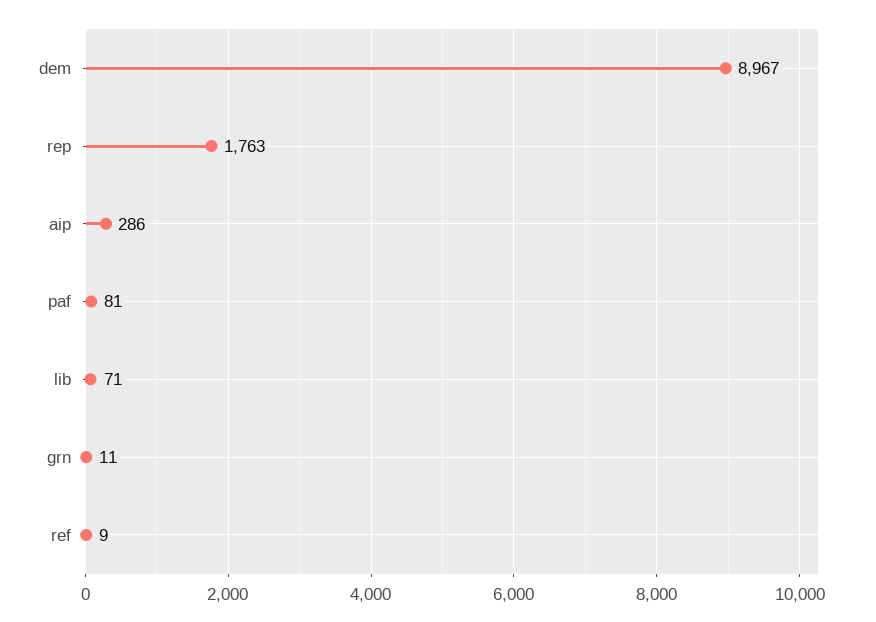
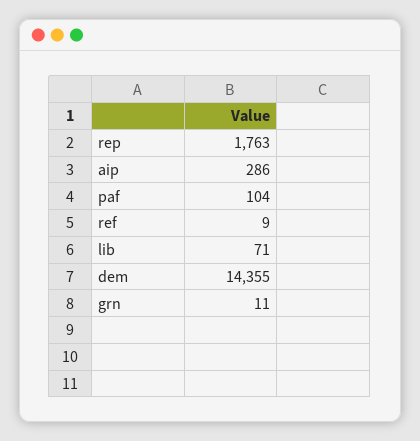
  {
-   "dem": 8967,
+   "dem": 14355,
    "rep": 1763,
    "aip": 286,
-   "paf": 81,
+   "paf": 104,
    "lib": 71,
    "grn": 11,
    "ref": 9
  }

